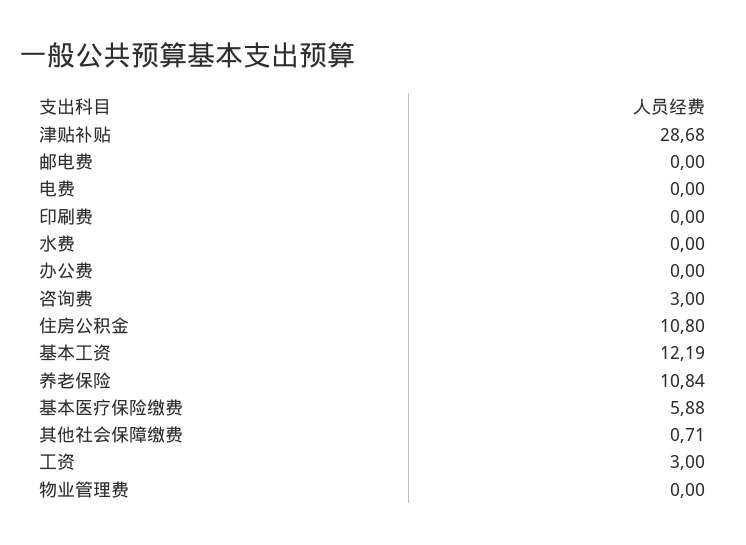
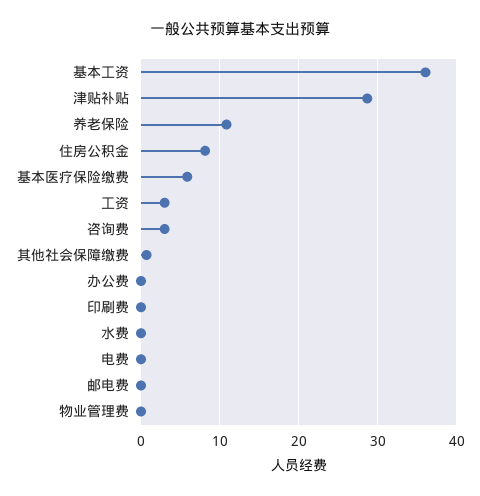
  {
    "津贴补贴": 28.68,
    "邮电费": 0,
    "电费": 0,
    "印刷费": 0,
    "水费": 0,
    "办公费": 0,
    "咨询费": 3,
-   "住房公积金": 10.8,
+   "住房公积金": 8,
-   "基本工资": 12.19,
+   "基本工资": 36,
    "养老保险": 10.84,
    "基本医疗保险缴费": 5.88,
    "其他社会保障缴费": 0.71,
    "工资": 3,
    "物业管理费": 0
  }

